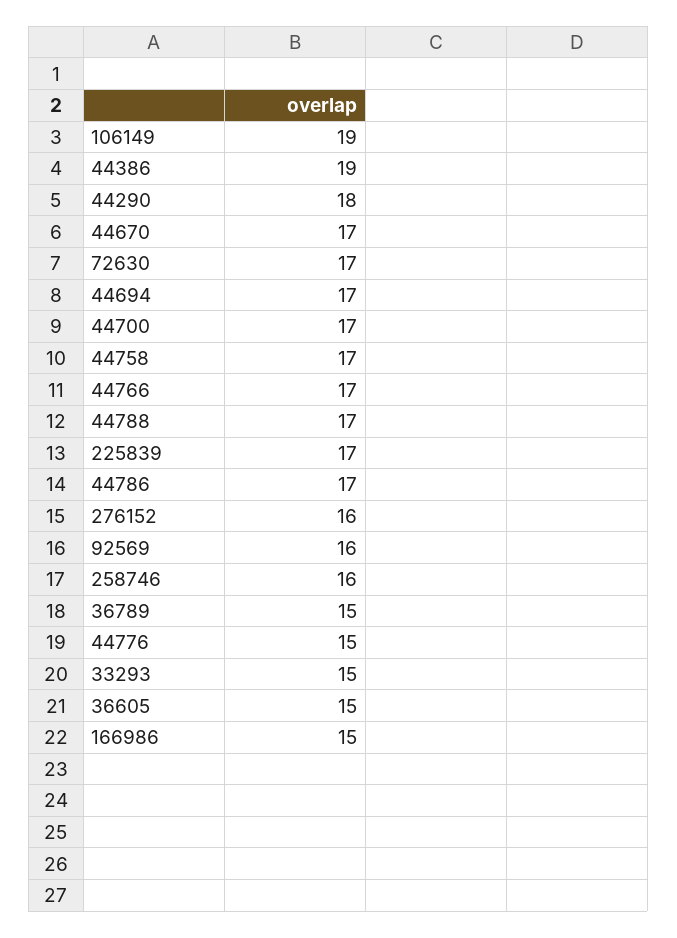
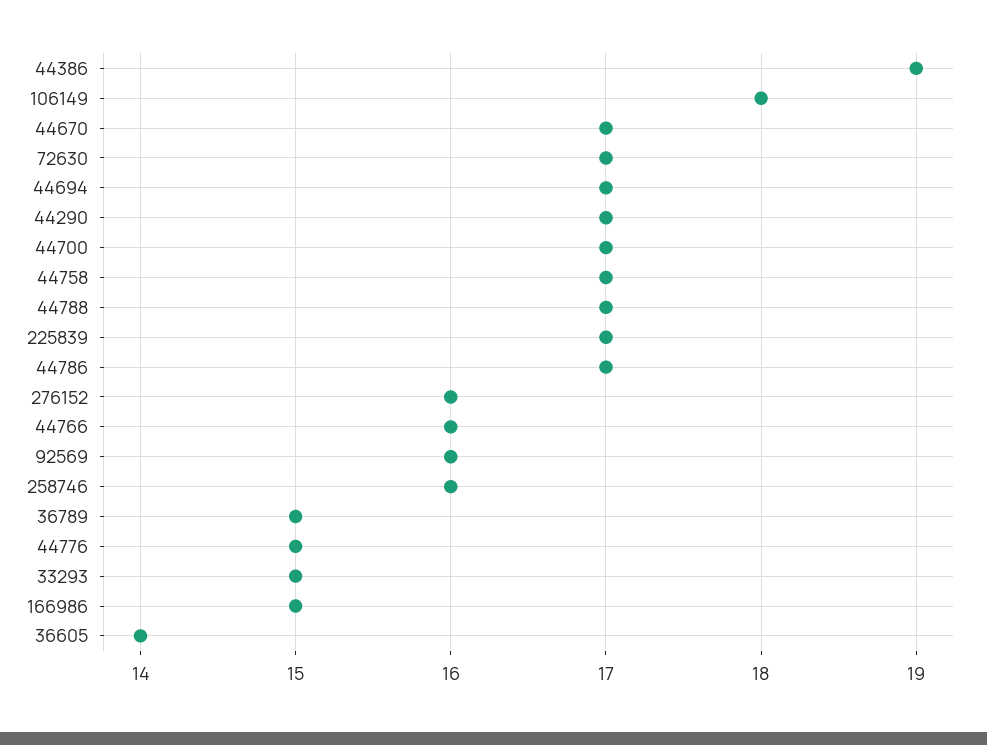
  {
-   "106149": 19,
+   "106149": 18,
    "44386": 19,
-   "44290": 18,
+   "44290": 17,
    "44670": 17,
    "72630": 17,
    "44694": 17,
    "44700": 17,
    "44758": 17,
-   "44766": 17,
+   "44766": 16,
    "44788": 17,
    "225839": 17,
    "44786": 17,
    "276152": 16,
    "92569": 16,
    "258746": 16,
    "36789": 15,
    "44776": 15,
    "33293": 15,
-   "36605": 15,
+   "36605": 14,
    "166986": 15
  }

